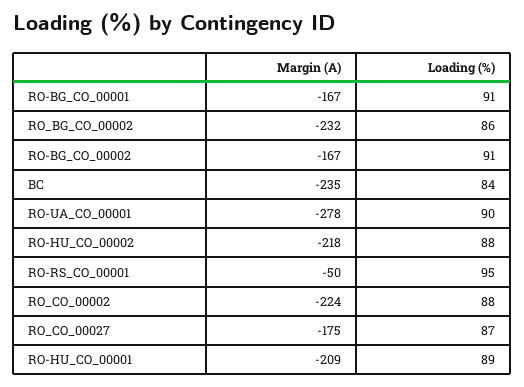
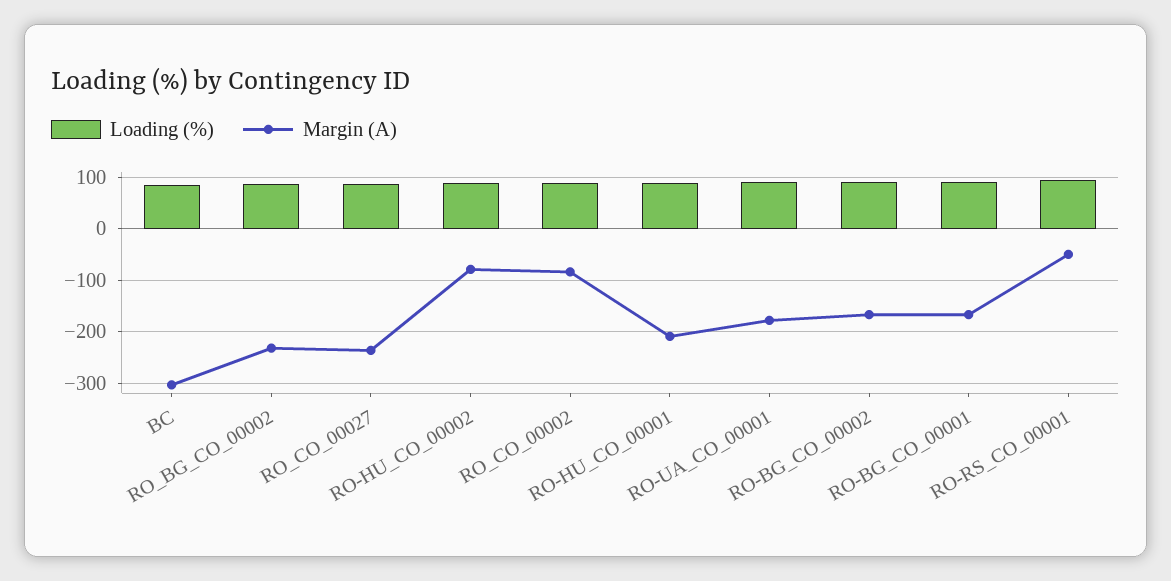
  {
    "Margin (A)": {
      "RO-BG_CO_00001": -167,
      "RO_BG_CO_00002": -232,
      "RO-BG_CO_00002": -167,
-     "BC": -235,
+     "BC": -300,
-     "RO-UA_CO_00001": -278,
+     "RO-UA_CO_00001": -180,
-     "RO-HU_CO_00002": -218,
+     "RO-HU_CO_00002": -80,
      "RO-RS_CO_00001": -50,
-     "RO_CO_00002": -224,
+     "RO_CO_00002": -80,
-     "RO_CO_00027": -175,
+     "RO_CO_00027": -240,
      "RO-HU_CO_00001": -209
    },
    "Loading (%)": {
      "RO-BG_CO_00001": 91,
      "RO_BG_CO_00002": 86,
      "RO-BG_CO_00002": 91,
      "BC": 84,
      "RO-UA_CO_00001": 90,
      "RO-HU_CO_00002": 88,
      "RO-RS_CO_00001": 95,
      "RO_CO_00002": 88,
      "RO_CO_00027": 87,
      "RO-HU_CO_00001": 89
    }
  }

